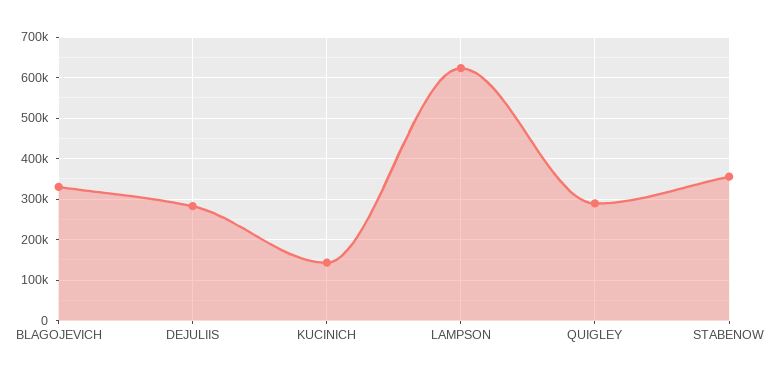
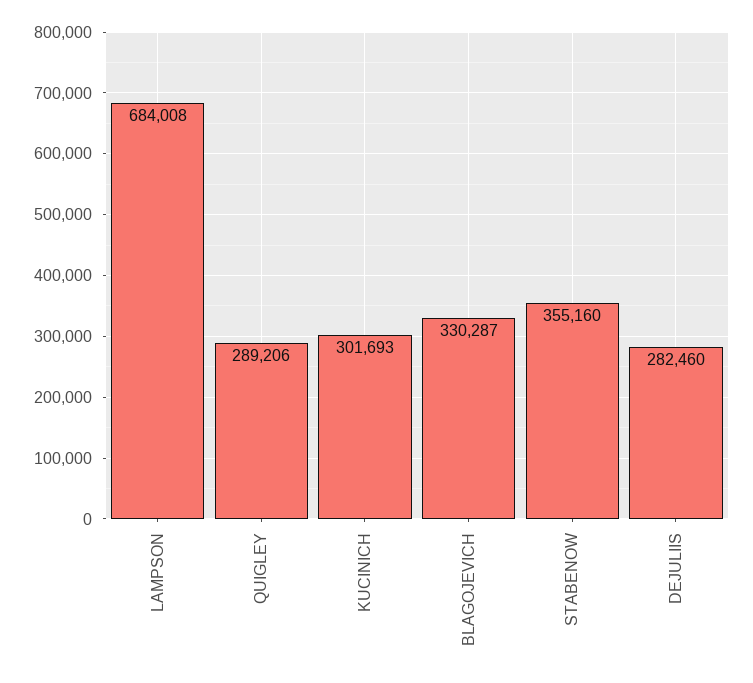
  {
    "BLAGOJEVICH": 330287,
    "DEJULIIS": 282460,
-   "KUCINICH": 140000,
+   "KUCINICH": 301693,
-   "LAMPSON": 620000,
+   "LAMPSON": 684008,
    "QUIGLEY": 289206,
    "STABENOW": 355160
  }

